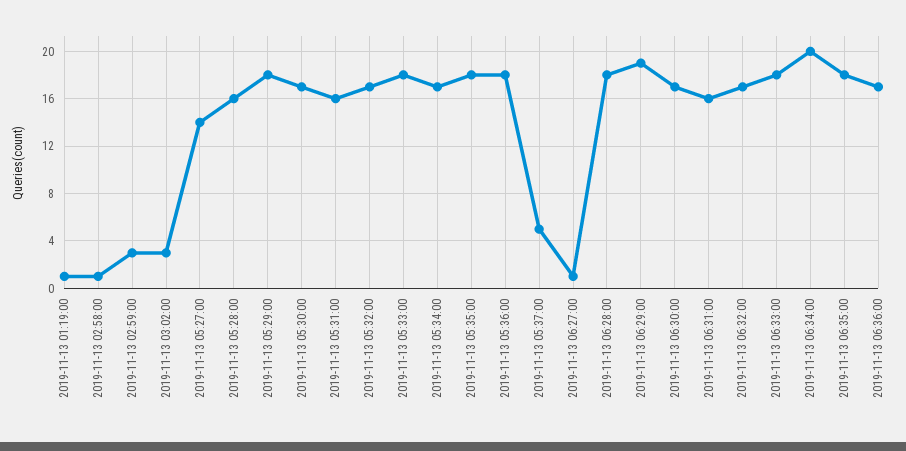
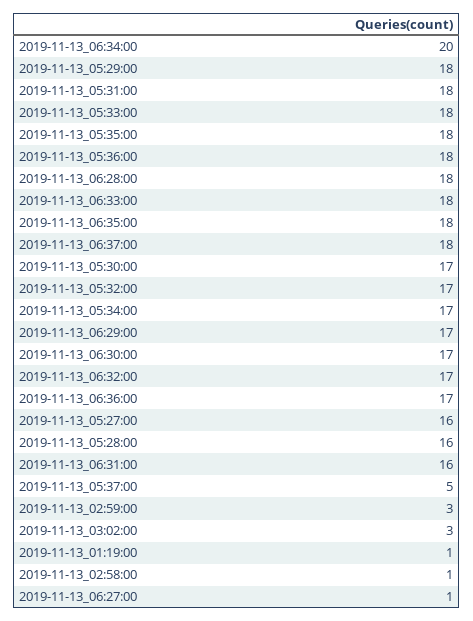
  {
    "2019-11-13 01:19:00": 1,
    "2019-11-13 02:58:00": 1,
    "2019-11-13 02:59:00": 3,
    "2019-11-13 03:02:00": 3,
-   "2019-11-13 05:27:00": 14,
+   "2019-11-13 05:27:00": 16,
    "2019-11-13 05:28:00": 16,
    "2019-11-13 05:29:00": 18,
    "2019-11-13 05:30:00": 17,
-   "2019-11-13 05:31:00": 16,
+   "2019-11-13 05:31:00": 18,
    "2019-11-13 05:32:00": 17,
    "2019-11-13 05:33:00": 18,
    "2019-11-13 05:34:00": 17,
    "2019-11-13 05:35:00": 18,
    "2019-11-13 05:36:00": 18,
    "2019-11-13 05:37:00": 5,
    "2019-11-13 06:27:00": 1,
    "2019-11-13 06:28:00": 18,
-   "2019-11-13 06:29:00": 19,
+   "2019-11-13 06:29:00": 17,
    "2019-11-13 06:30:00": 17,
    "2019-11-13 06:31:00": 16,
    "2019-11-13 06:32:00": 17,
    "2019-11-13 06:33:00": 18,
    "2019-11-13 06:34:00": 20,
    "2019-11-13 06:35:00": 18,
-   "2019-11-13 06:36:00": 17
+   "2019-11-13 06:36:00": 17,
+   "2019-11-13_06:37:00": 18
  }

